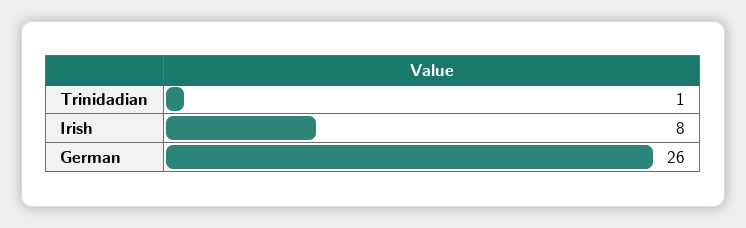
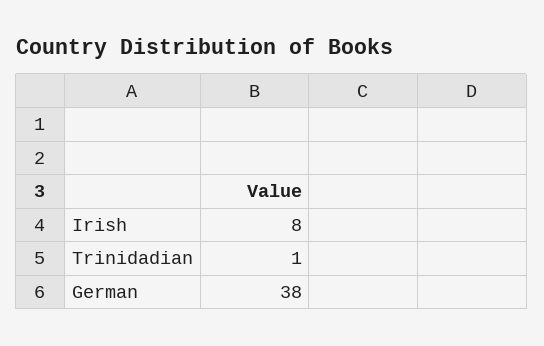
  {
    "Trinidadian": 1,
    "Irish": 8,
-   "German": 26
+   "German": 38
  }

